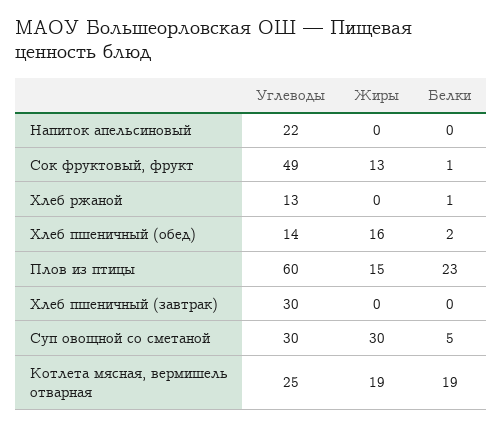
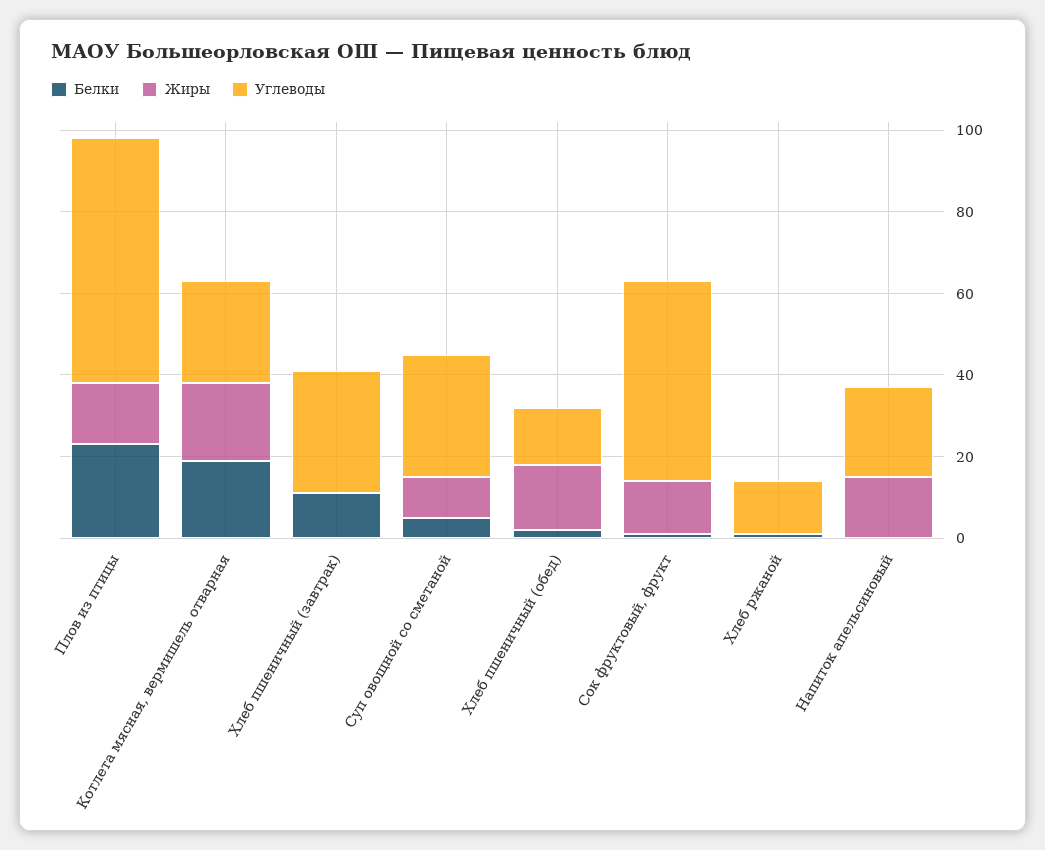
  {
    "Углеводы": {
      "Напиток апельсиновый": 22,
      "Сок фруктовый, фрукт": 49,
      "Хлеб ржаной": 13,
      "Хлеб пшеничный (обед)": 14,
      "Плов из птицы": 60,
      "Хлеб пшеничный (завтрак)": 30,
      "Суп овощной со сметаной": 30,
      "Котлета мясная, вермишель отварная": 25
    },
    "Жиры": {
-     "Напиток апельсиновый": 0,
+     "Напиток апельсиновый": 15,
      "Сок фруктовый, фрукт": 13,
      "Хлеб ржаной": 0,
      "Хлеб пшеничный (обед)": 16,
      "Плов из птицы": 15,
      "Хлеб пшеничный (завтрак)": 0,
-     "Суп овощной со сметаной": 30,
+     "Суп овощной со сметаной": 10,
      "Котлета мясная, вермишель отварная": 19
    },
    "Белки": {
      "Напиток апельсиновый": 0,
      "Сок фруктовый, фрукт": 1,
      "Хлеб ржаной": 1,
      "Хлеб пшеничный (обед)": 2,
      "Плов из птицы": 23,
-     "Хлеб пшеничный (завтрак)": 0,
+     "Хлеб пшеничный (завтрак)": 10,
      "Суп овощной со сметаной": 5,
      "Котлета мясная, вермишель отварная": 19
    }
  }

